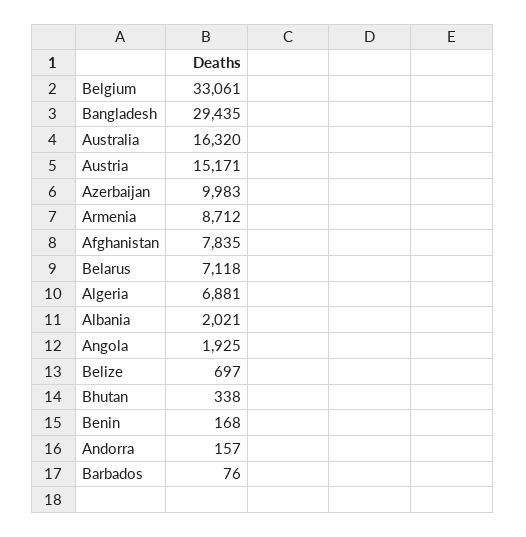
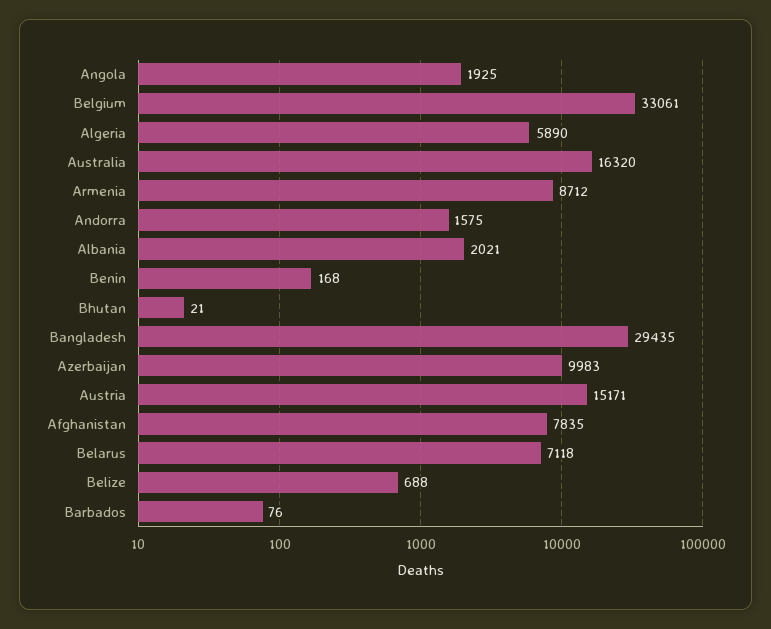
  {
    "Belgium": 33061,
    "Bangladesh": 29435,
    "Australia": 16320,
    "Austria": 15171,
    "Azerbaijan": 9983,
    "Armenia": 8712,
    "Afghanistan": 7835,
    "Belarus": 7118,
-   "Algeria": 6881,
+   "Algeria": 5890,
    "Albania": 2021,
    "Angola": 1925,
-   "Belize": 697,
+   "Belize": 688,
-   "Bhutan": 338,
+   "Bhutan": 21,
    "Benin": 168,
-   "Andorra": 157,
+   "Andorra": 1575,
    "Barbados": 76
  }

